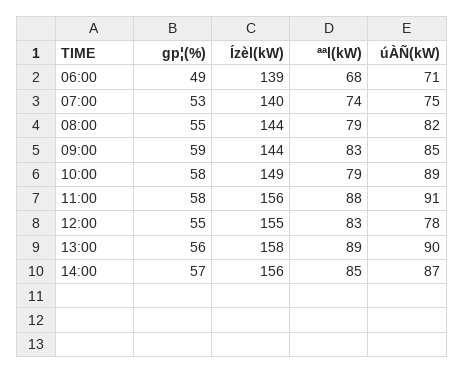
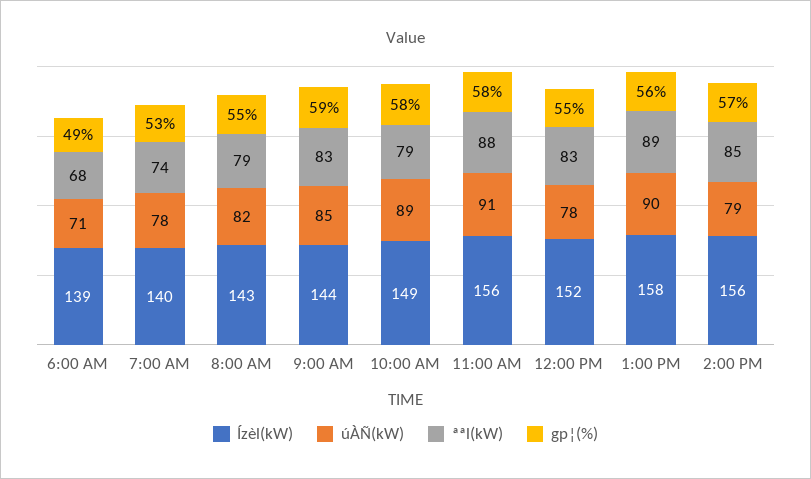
  {
    "gp¦(%)": {
      "06:00": 49,
      "07:00": 53,
      "08:00": 55,
      "09:00": 59,
      "10:00": 58,
      "11:00": 58,
      "12:00": 55,
      "13:00": 56,
      "14:00": 57
    },
    "Ízèl(kW)": {
      "06:00": 139,
      "07:00": 140,
-     "08:00": 144,
+     "08:00": 143,
      "09:00": 144,
      "10:00": 149,
      "11:00": 156,
-     "12:00": 155,
+     "12:00": 152,
      "13:00": 158,
      "14:00": 156
    },
    "ªªl(kW)": {
      "06:00": 68,
      "07:00": 74,
      "08:00": 79,
      "09:00": 83,
      "10:00": 79,
      "11:00": 88,
      "12:00": 83,
      "13:00": 89,
      "14:00": 85
    },
    "úÀÑ(kW)": {
      "06:00": 71,
-     "07:00": 75,
+     "07:00": 78,
      "08:00": 82,
      "09:00": 85,
      "10:00": 89,
      "11:00": 91,
      "12:00": 78,
      "13:00": 90,
-     "14:00": 87
+     "14:00": 79
    }
  }

